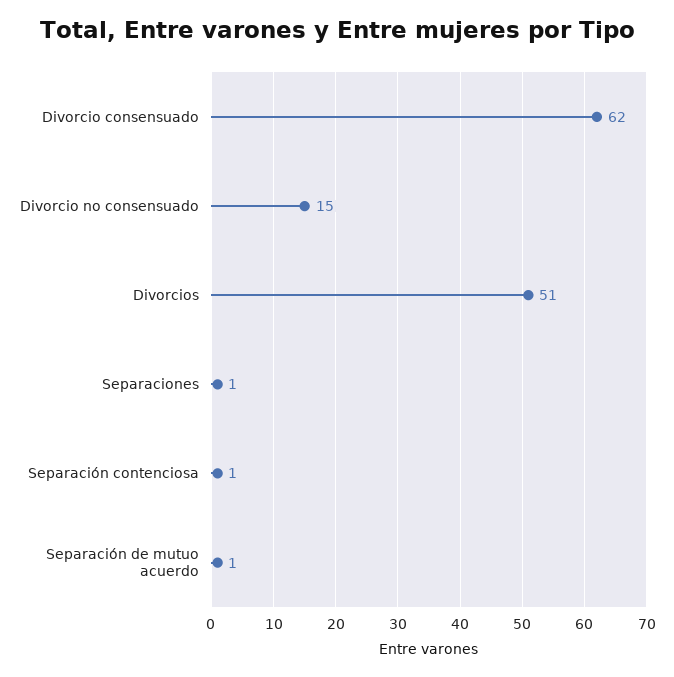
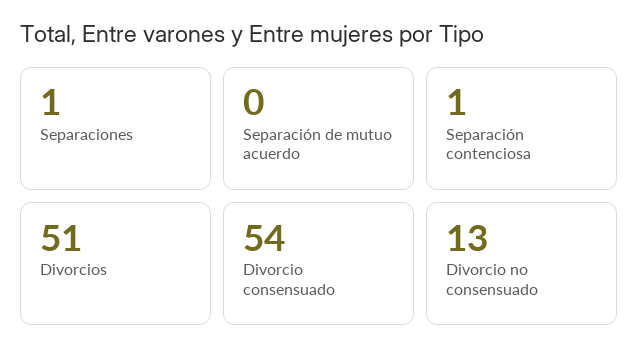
  {
-   "Divorcio consensuado": 62,
+   "Divorcio consensuado": 54,
-   "Divorcio no consensuado": 15,
+   "Divorcio no consensuado": 13,
    "Divorcios": 51,
    "Separaciones": 1,
    "Separación contenciosa": 1,
-   "Separación de mutuo acuerdo": 1
+   "Separación de mutuo acuerdo": 0
  }

